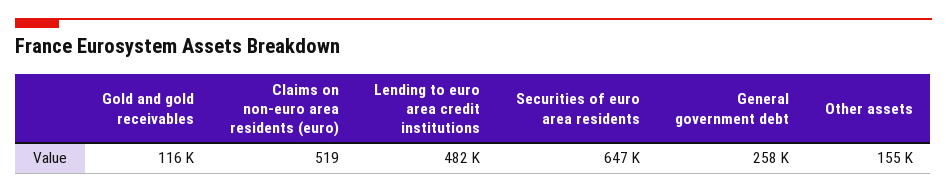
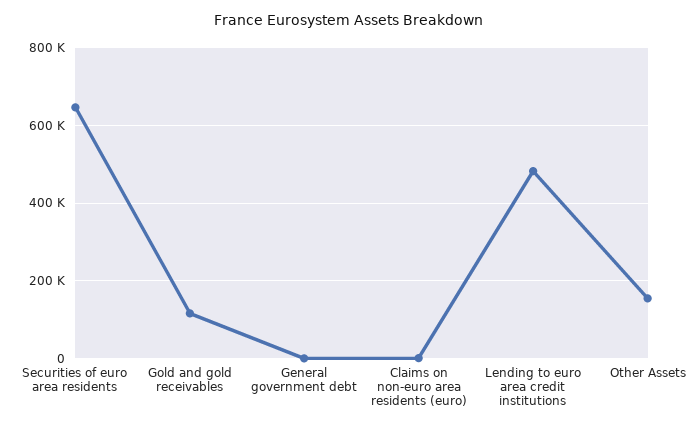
  {
    "Gold and gold receivables": 116000,
    "Claims on non-euro area residents (euro)": 519,
    "Lending to euro area credit institutions": 482000,
    "Securities of euro area residents": 647000,
-   "General government debt": 258000,
+   "General government debt": 0,
    "Other assets": 155000
  }

